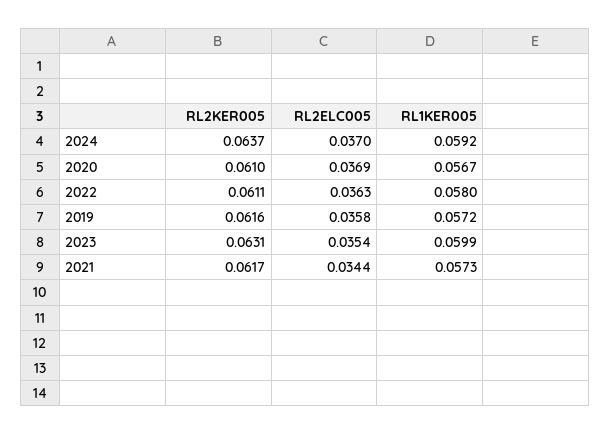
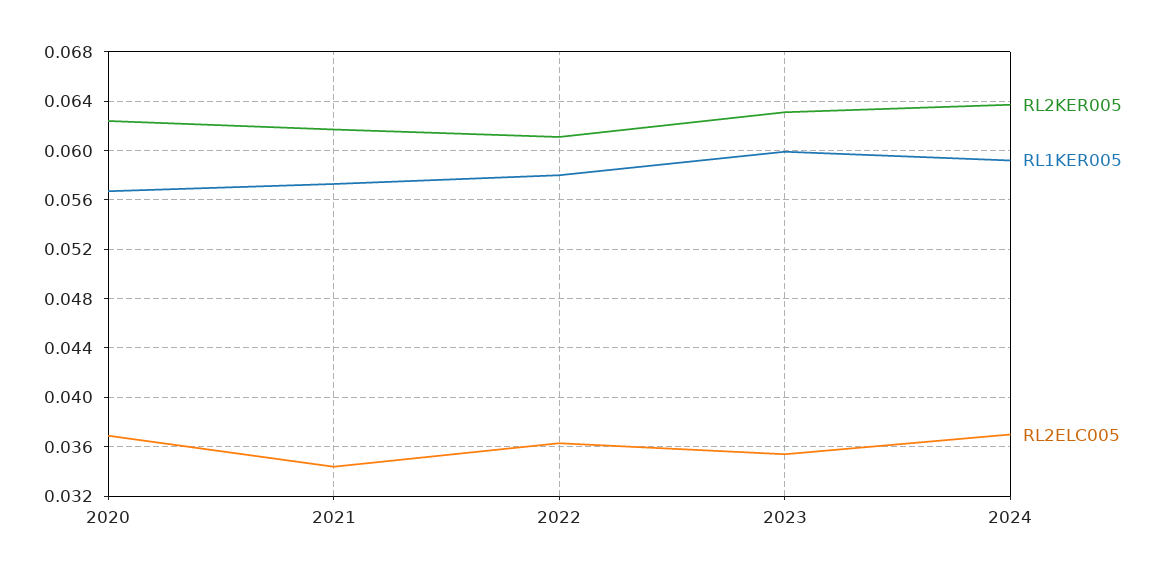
  {
    "RL2KER005": {
      "2024": 0.0637,
-     "2020": 0.061,
+     "2020": 0.0625,
      "2022": 0.0611,
-     "2019": 0.0616,
      "2023": 0.0631,
      "2021": 0.0617
    },
    "RL2ELC005": {
      "2024": 0.037,
      "2020": 0.0369,
      "2022": 0.0363,
-     "2019": 0.0358,
      "2023": 0.0354,
      "2021": 0.0344
    },
    "RL1KER005": {
      "2024": 0.0592,
      "2020": 0.0567,
      "2022": 0.058,
-     "2019": 0.0572,
      "2023": 0.0599,
      "2021": 0.0573
    }
  }

